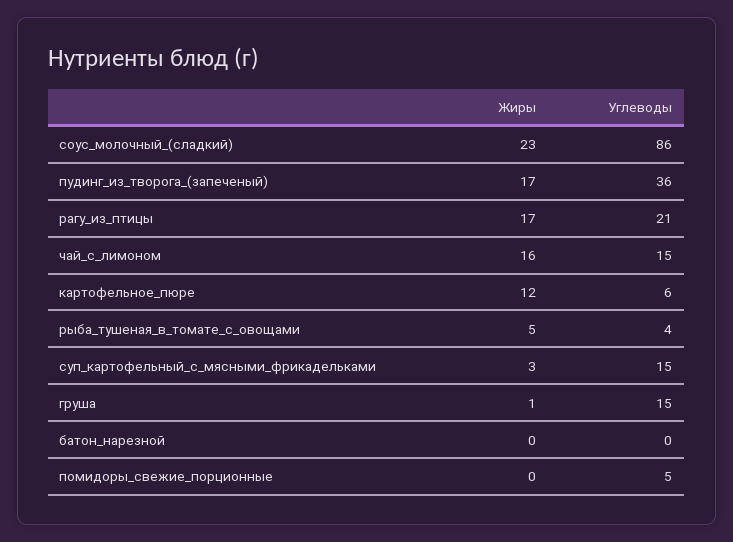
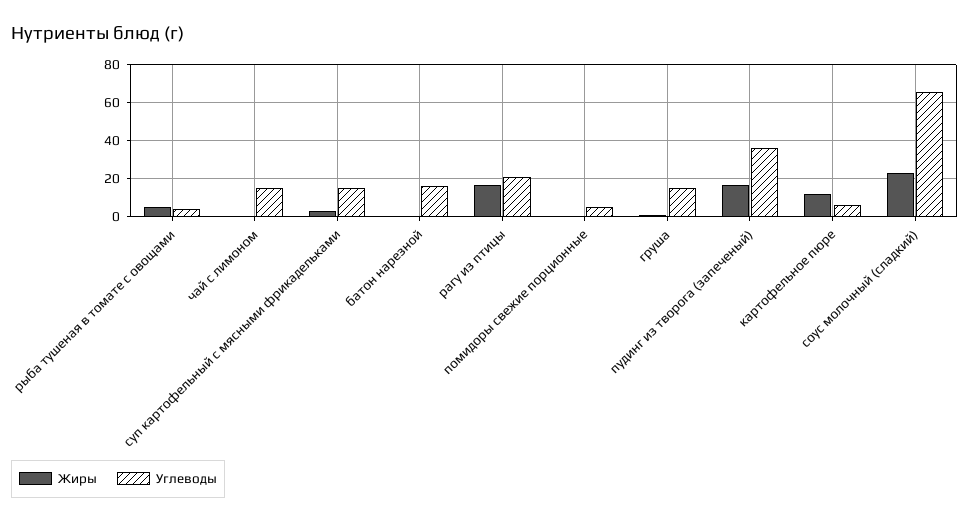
  {
    "Жиры": {
      "соус_молочный_(сладкий)": 23,
      "пудинг_из_творога_(запеченый)": 17,
      "рагу_из_птицы": 17,
-     "чай_с_лимоном": 16,
+     "чай_с_лимоном": 0,
      "картофельное_пюре": 12,
      "рыба_тушеная_в_томате_с_овощами": 5,
      "суп_картофельный_с_мясными_фрикадельками": 3,
      "груша": 1,
      "батон_нарезной": 0,
      "помидоры_свежие_порционные": 0
    },
    "Углеводы": {
-     "соус_молочный_(сладкий)": 86,
+     "соус_молочный_(сладкий)": 65,
      "пудинг_из_творога_(запеченый)": 36,
      "рагу_из_птицы": 21,
      "чай_с_лимоном": 15,
      "картофельное_пюре": 6,
      "рыба_тушеная_в_томате_с_овощами": 4,
      "суп_картофельный_с_мясными_фрикадельками": 15,
      "груша": 15,
-     "батон_нарезной": 0,
+     "батон_нарезной": 15,
      "помидоры_свежие_порционные": 5
    }
  }

